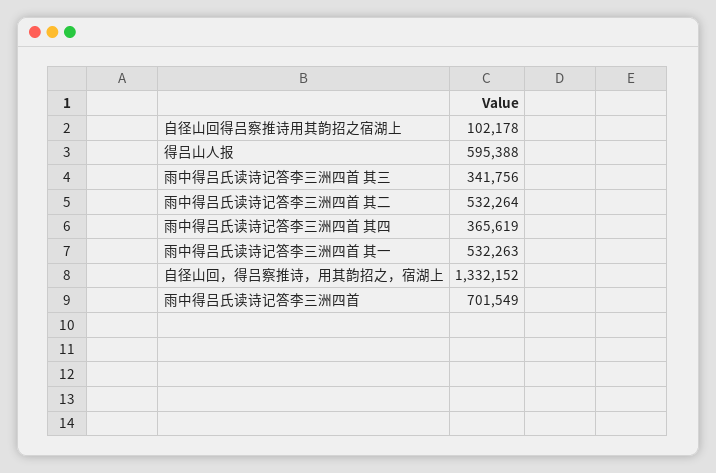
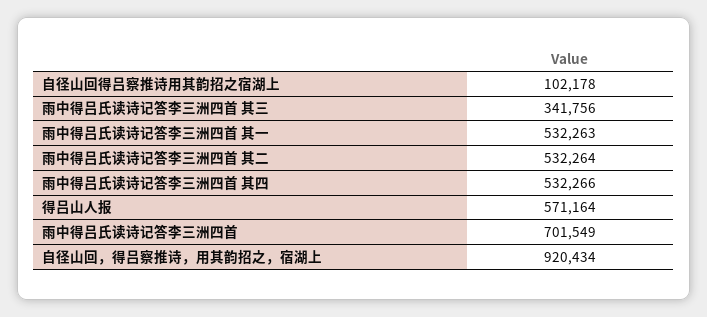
  {
    "自径山回得吕察推诗用其韵招之宿湖上": 102178,
-   "得吕山人报": 595388,
+   "得吕山人报": 571164,
    "雨中得吕氏读诗记答李三洲四首 其三": 341756,
    "雨中得吕氏读诗记答李三洲四首 其二": 532264,
-   "雨中得吕氏读诗记答李三洲四首 其四": 365619,
+   "雨中得吕氏读诗记答李三洲四首 其四": 532266,
    "雨中得吕氏读诗记答李三洲四首 其一": 532263,
-   "自径山回，得吕察推诗，用其韵招之，宿湖上": 1332152,
+   "自径山回，得吕察推诗，用其韵招之，宿湖上": 920434,
    "雨中得吕氏读诗记答李三洲四首": 701549
  }

